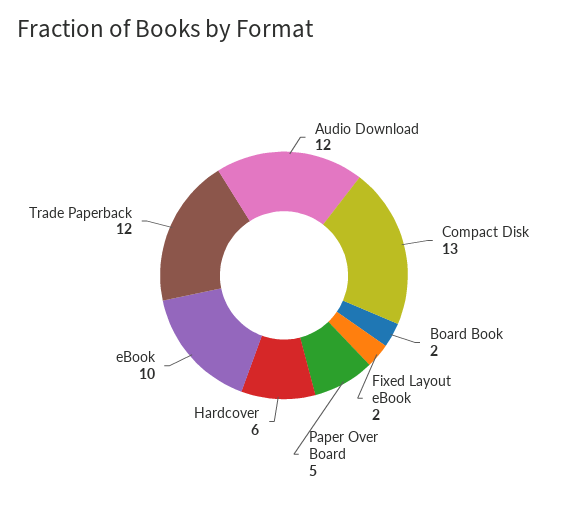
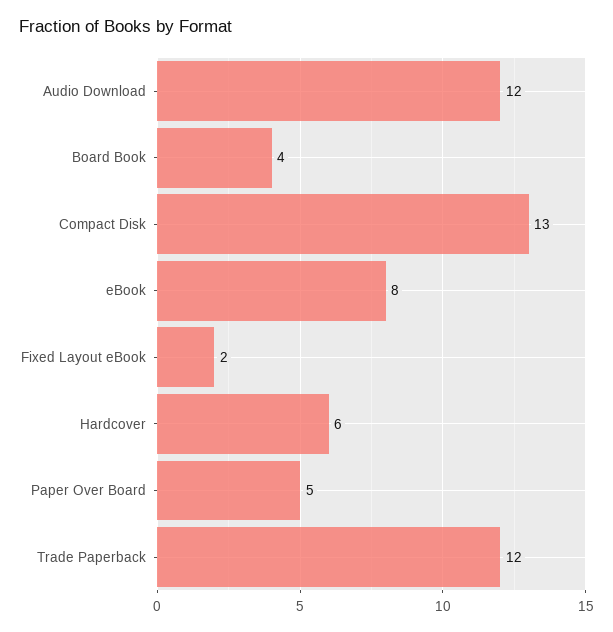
  {
    "Audio Download": 12,
    "Compact Disk": 13,
-   "Board Book": 2,
+   "Board Book": 4,
    "Fixed Layout eBook": 2,
    "Paper Over Board": 5,
    "Hardcover": 6,
-   "eBook": 10,
+   "eBook": 8,
    "Trade Paperback": 12
  }

